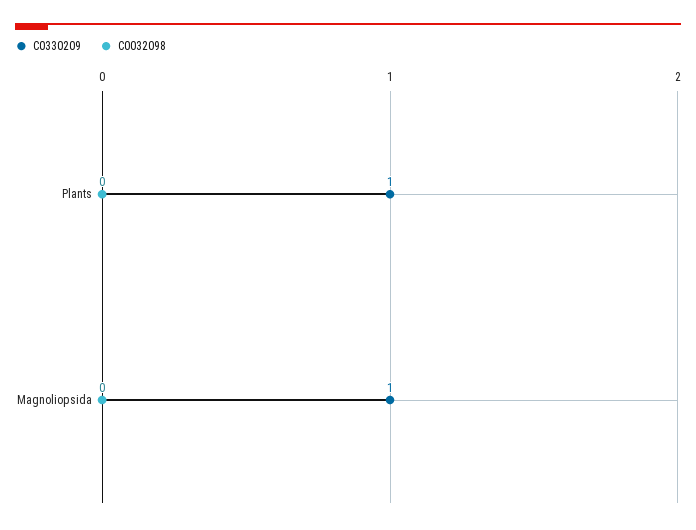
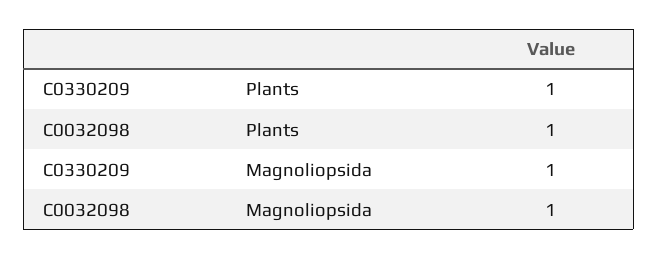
  {
    "C0330209": {
      "Plants": 1,
      "Magnoliopsida": 1
    },
    "C0032098": {
-     "Plants": 0,
+     "Plants": 1,
-     "Magnoliopsida": 0
+     "Magnoliopsida": 1
    }
  }

